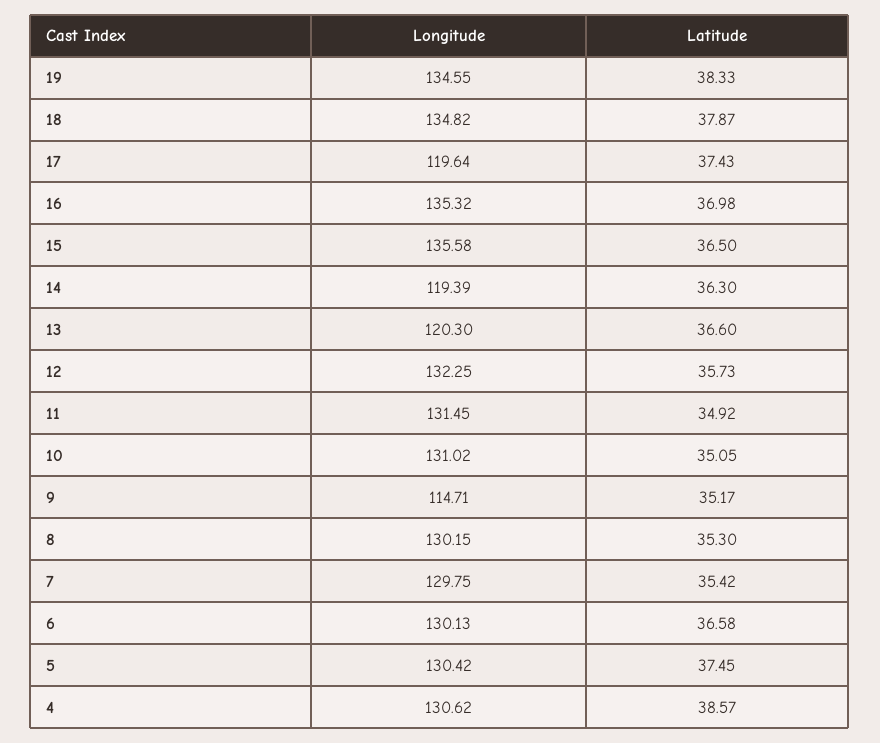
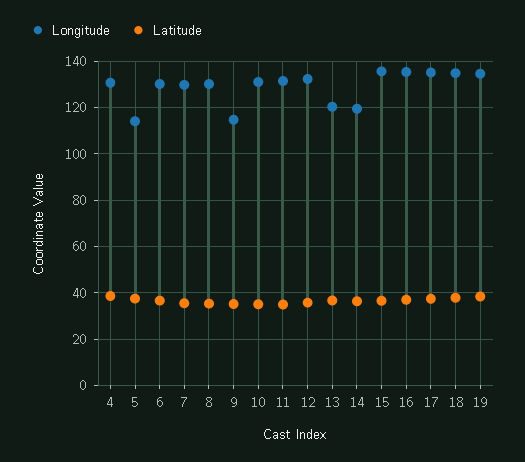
  {
    "Longitude": {
      "19": 134.55,
      "18": 134.82,
-     "17": 119.64,
+     "17": 135,
      "16": 135.32,
      "15": 135.58,
      "14": 119.39,
      "13": 120.3,
      "12": 132.25,
      "11": 131.45,
      "10": 131.02,
      "9": 114.71,
      "8": 130.15,
      "7": 129.75,
      "6": 130.13,
-     "5": 130.42,
+     "5": 115,
      "4": 130.62
    },
    "Latitude": {
      "19": 38.33,
      "18": 37.87,
      "17": 37.43,
      "16": 36.98,
      "15": 36.5,
      "14": 36.3,
      "13": 36.6,
      "12": 35.73,
      "11": 34.92,
      "10": 35.05,
      "9": 35.17,
      "8": 35.3,
      "7": 35.42,
      "6": 36.58,
      "5": 37.45,
      "4": 38.57
    }
  }

